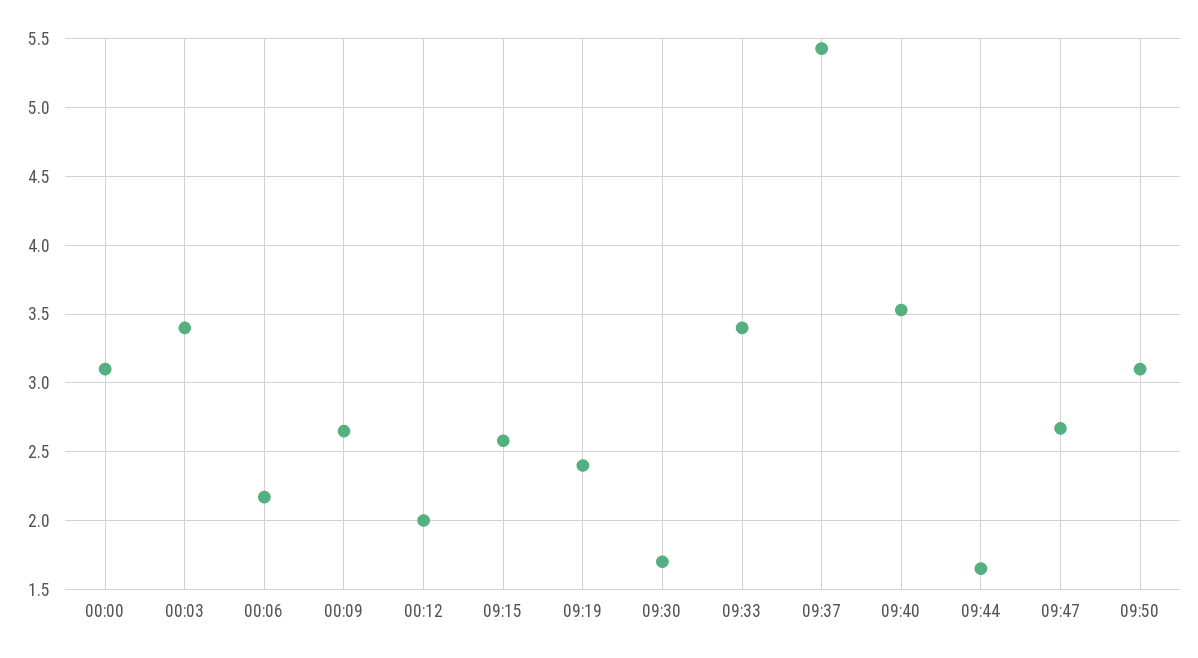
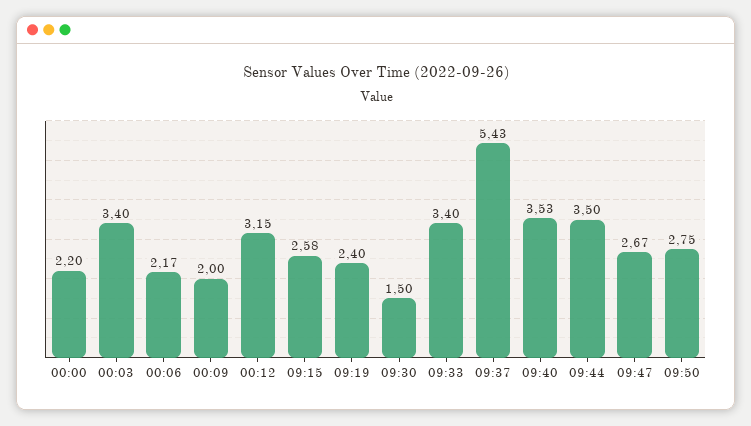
  {
-   "00:00": 3.1,
+   "00:00": 2.2,
    "00:03": 3.4,
    "00:06": 2.17,
-   "00:09": 2.65,
+   "00:09": 2,
-   "00:12": 2,
+   "00:12": 3.15,
    "09:15": 2.58,
    "09:19": 2.4,
-   "09:30": 1.7,
+   "09:30": 1.5,
    "09:33": 3.4,
    "09:37": 5.43,
    "09:40": 3.53,
-   "09:44": 1.65,
+   "09:44": 3.5,
    "09:47": 2.67,
-   "09:50": 3.1
+   "09:50": 2.75
  }

